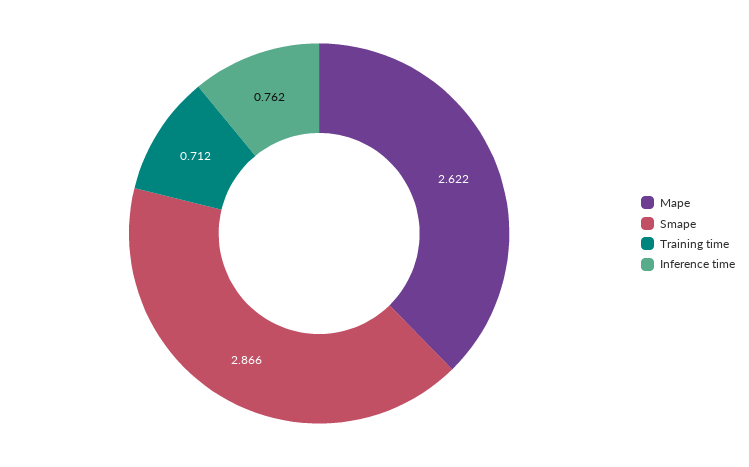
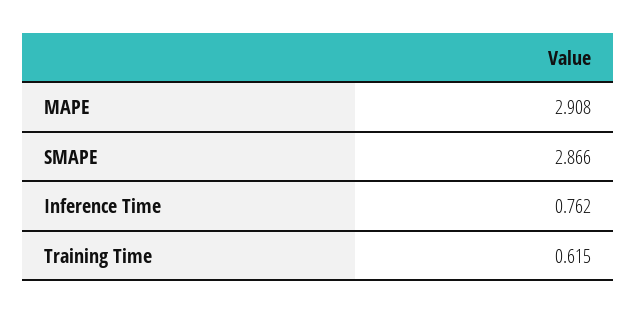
  {
-   "Mape": 2.622,
+   "Mape": 2.908,
    "Smape": 2.866,
-   "Training time": 0.712,
+   "Training time": 0.615,
    "Inference time": 0.762
  }

